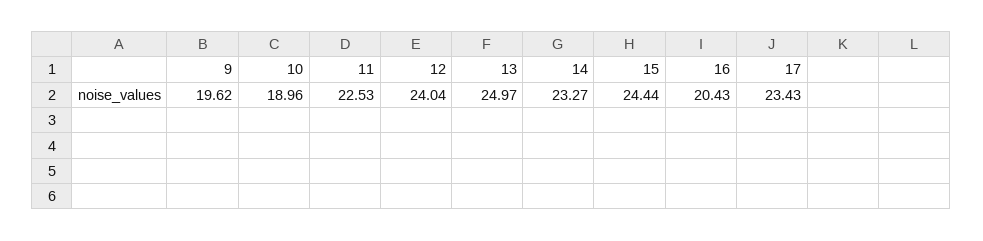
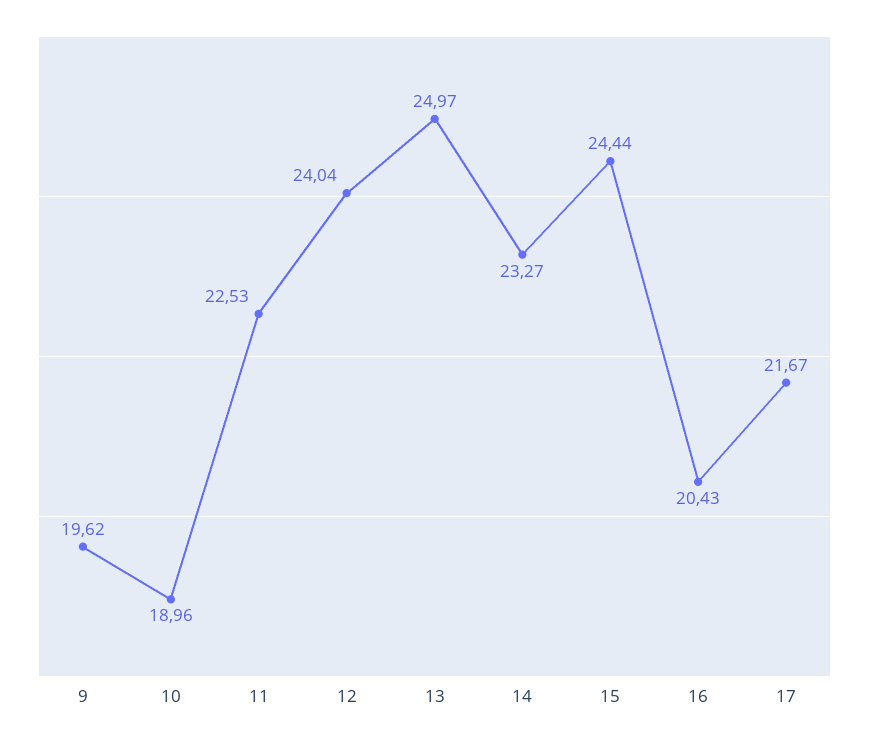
  {
    "9": 19.62,
    "10": 18.96,
    "11": 22.53,
    "12": 24.04,
    "13": 24.97,
    "14": 23.27,
    "15": 24.44,
    "16": 20.43,
-   "17": 23.43
+   "17": 21.67
  }

